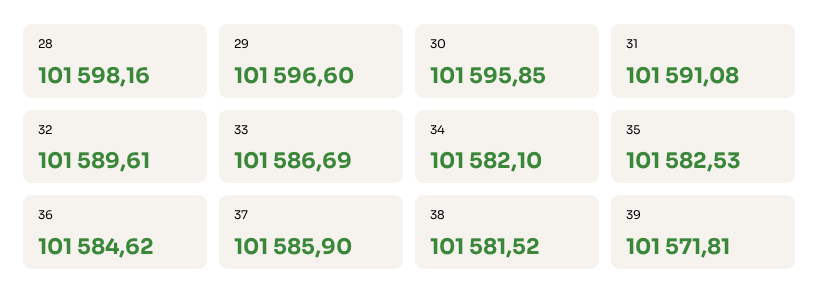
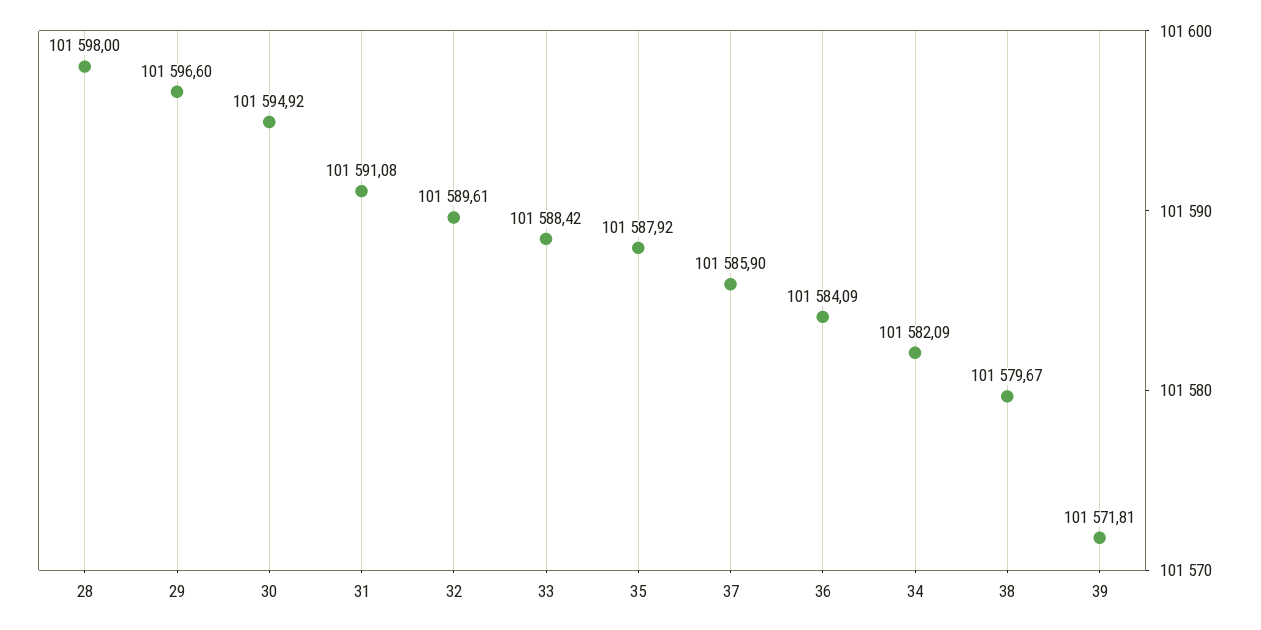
  {
-   "28": 101598.16,
+   "28": 101598,
    "29": 101596.6,
-   "30": 101595.85,
+   "30": 101594.92,
    "31": 101591.08,
    "32": 101589.61,
-   "33": 101586.69,
+   "33": 101588.42,
-   "34": 101582.1,
+   "34": 101582.09,
-   "35": 101582.53,
+   "35": 101587.92,
-   "36": 101584.62,
+   "36": 101584.09,
    "37": 101585.9,
-   "38": 101581.52,
+   "38": 101579.67,
    "39": 101571.81
  }

